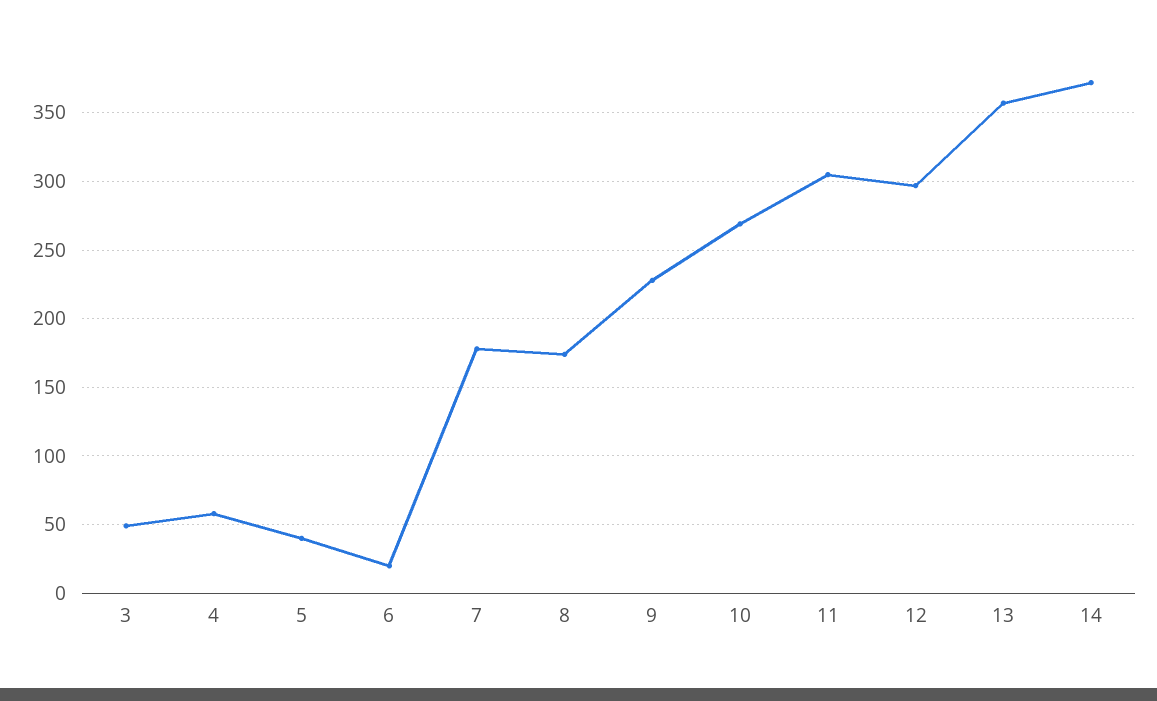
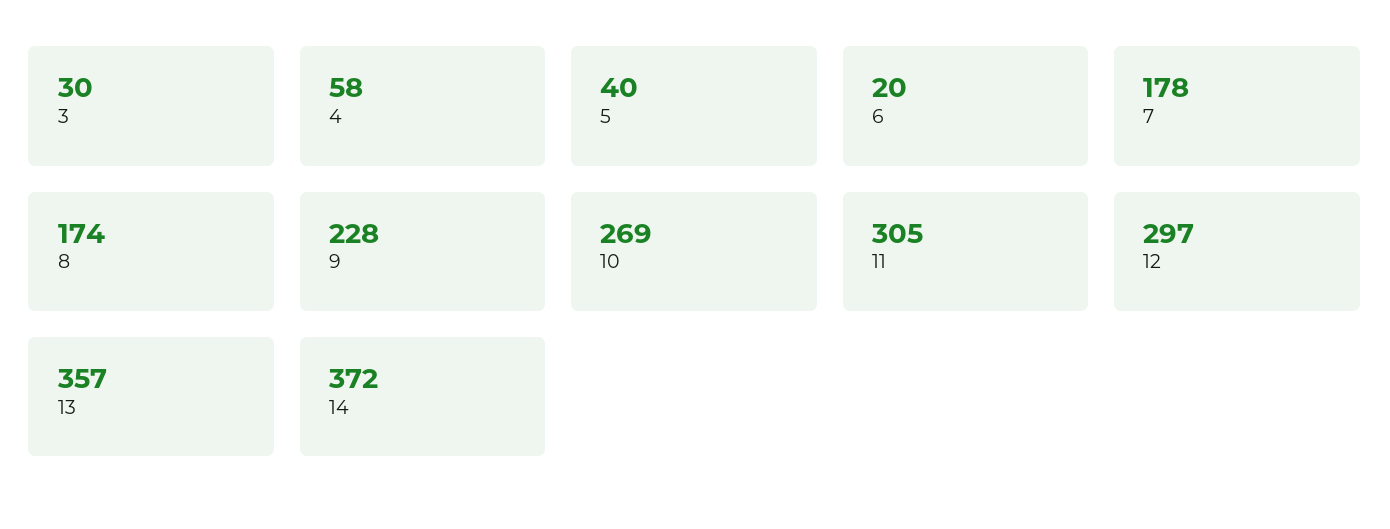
  {
-   "3": 50,
+   "3": 30,
    "4": 58,
    "5": 40,
    "6": 20,
    "7": 178,
    "8": 174,
    "9": 228,
    "10": 269,
    "11": 305,
    "12": 297,
    "13": 357,
    "14": 372
  }

